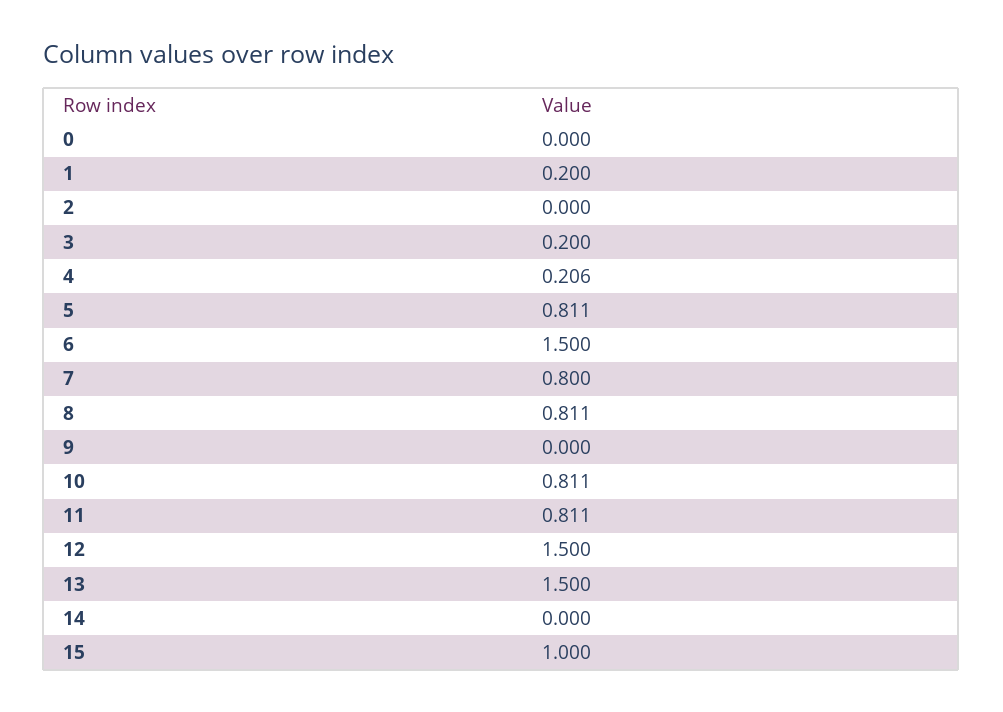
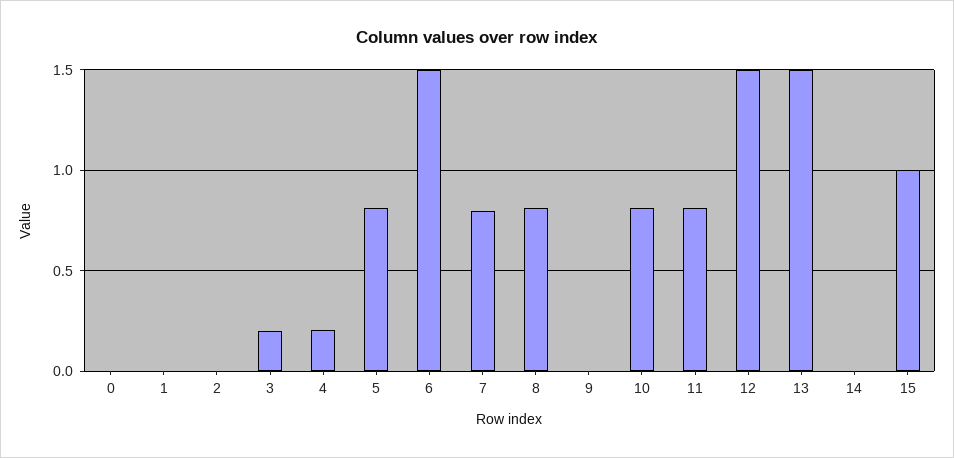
  {
    "0": 0,
-   "1": 0.2,
+   "1": 0,
    "2": 0,
    "3": 0.2,
    "4": 0.206,
    "5": 0.811,
    "6": 1.5,
    "7": 0.8,
    "8": 0.811,
    "9": 0,
    "10": 0.811,
    "11": 0.811,
    "12": 1.5,
    "13": 1.5,
    "14": 0,
    "15": 1
  }

